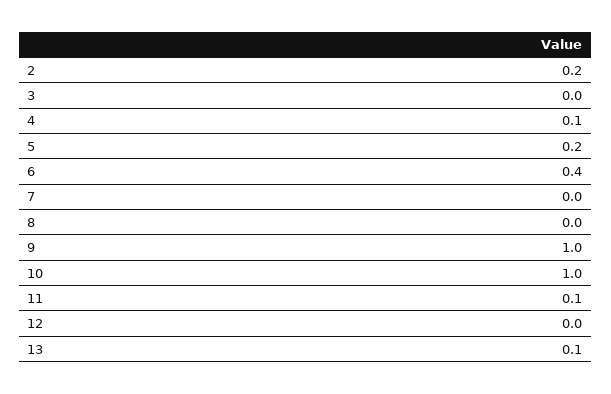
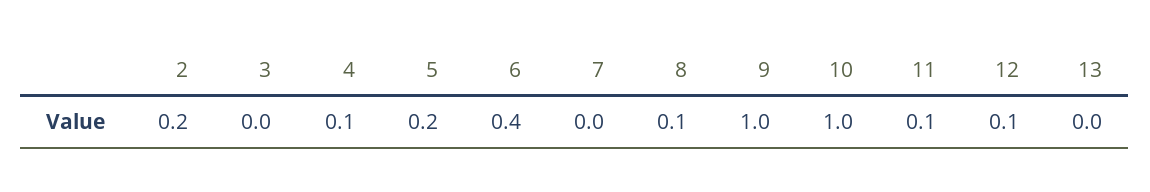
  {
    "2": 0.2,
    "3": 0,
    "4": 0.1,
    "5": 0.2,
    "6": 0.4,
    "7": 0,
-   "8": 0,
+   "8": 0.1,
    "9": 1,
    "10": 1,
    "11": 0.1,
-   "12": 0,
+   "12": 0.1,
-   "13": 0.1
+   "13": 0
  }

